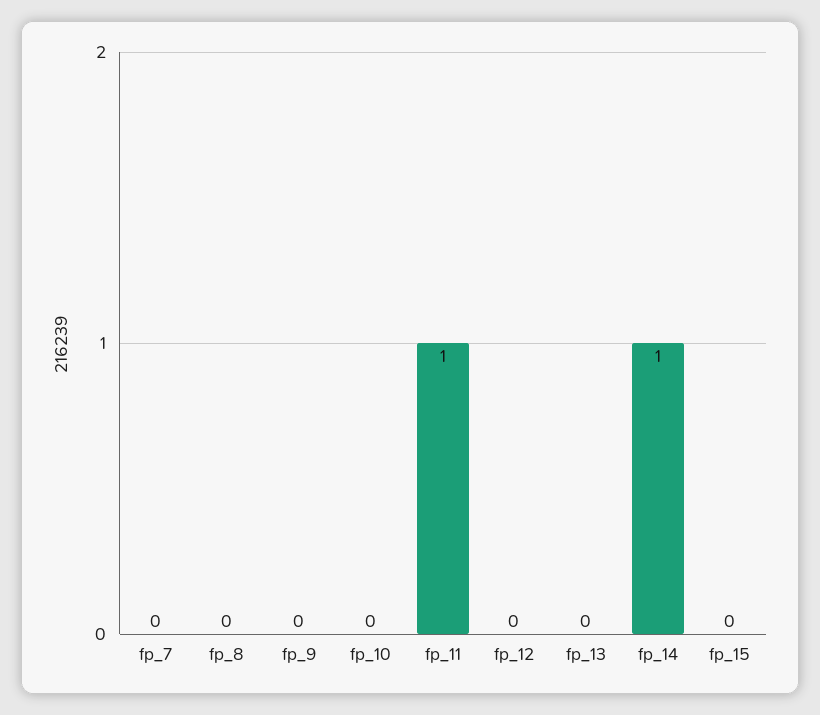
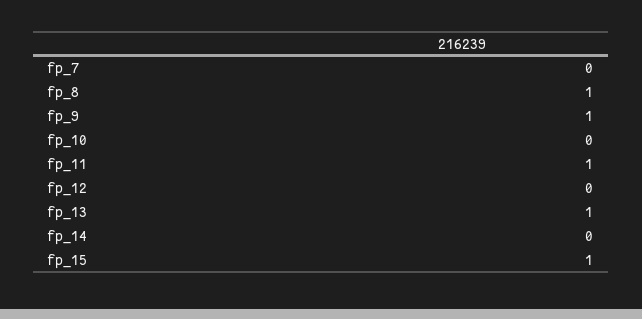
  {
    "fp_7": 0,
-   "fp_8": 0,
+   "fp_8": 1,
-   "fp_9": 0,
+   "fp_9": 1,
    "fp_10": 0,
    "fp_11": 1,
    "fp_12": 0,
-   "fp_13": 0,
+   "fp_13": 1,
-   "fp_14": 1,
+   "fp_14": 0,
-   "fp_15": 0
+   "fp_15": 1
  }

